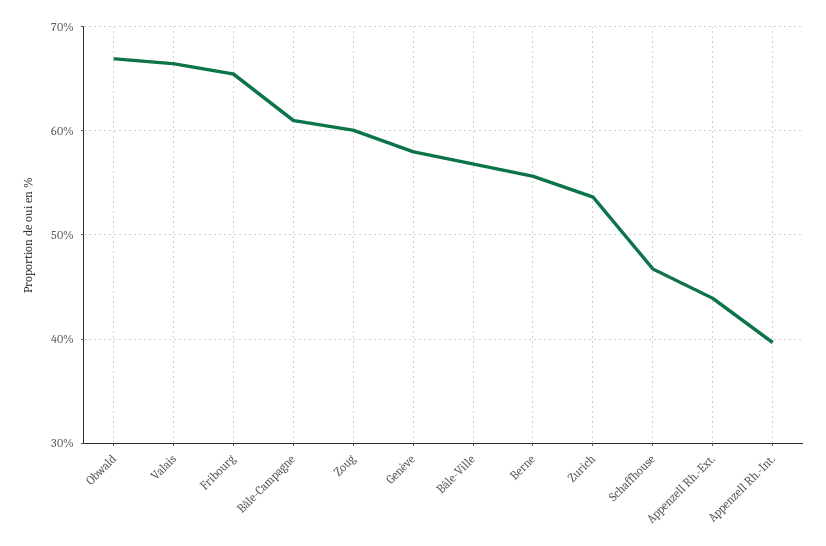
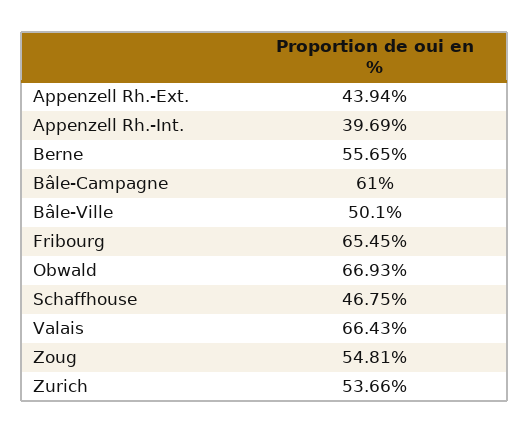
  {
    "Obwald": 66.93,
    "Valais": 66.43,
    "Fribourg": 65.45,
    "Bâle-Campagne": 61,
-   "Zoug": 60,
+   "Zoug": 54.81,
-   "Genève": 58,
-   "Bâle-Ville": 57,
+   "Bâle-Ville": 50.1,
    "Berne": 55.65,
    "Zurich": 53.66,
    "Schaffhouse": 46.75,
    "Appenzell Rh.-Ext.": 43.94,
    "Appenzell Rh.-Int.": 39.69
  }

